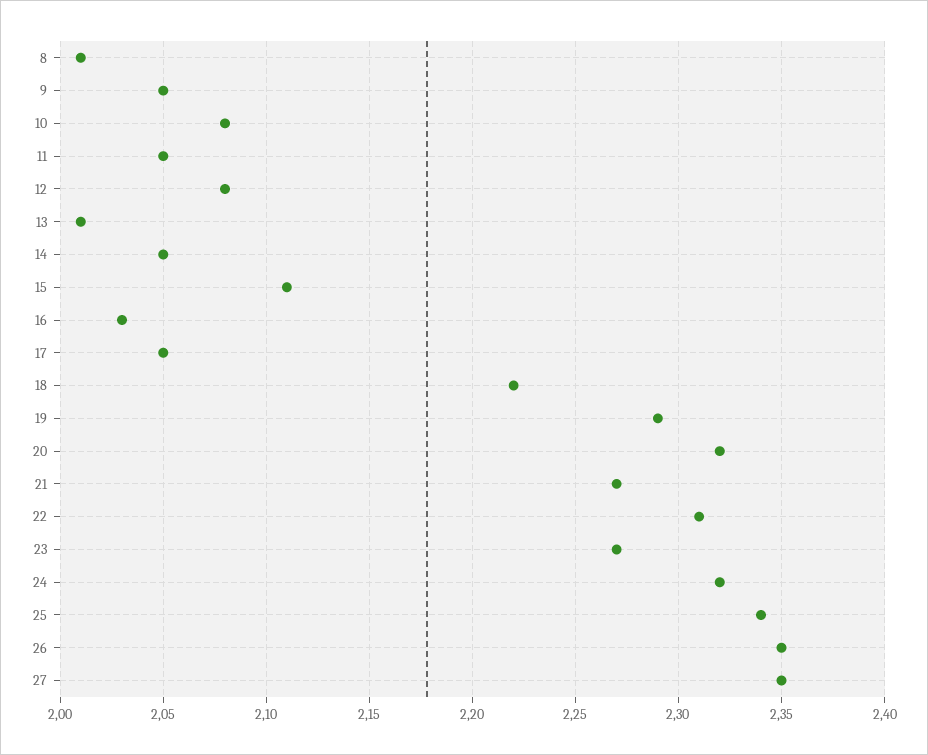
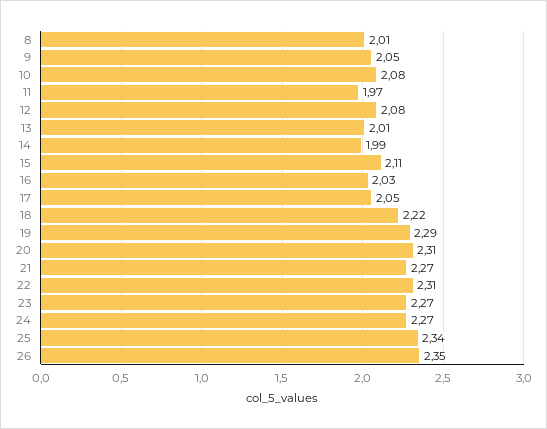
  {
    "8": 2.01,
    "9": 2.05,
    "10": 2.08,
-   "11": 2.05,
+   "11": 1.97,
    "12": 2.08,
    "13": 2.01,
-   "14": 2.05,
+   "14": 1.99,
    "15": 2.11,
    "16": 2.03,
    "17": 2.05,
    "18": 2.22,
    "19": 2.29,
-   "20": 2.32,
+   "20": 2.31,
    "21": 2.27,
    "22": 2.31,
    "23": 2.27,
-   "24": 2.32,
+   "24": 2.27,
    "25": 2.34,
-   "26": 2.35,
+   "26": 2.35
-   "27": 2.35
  }

